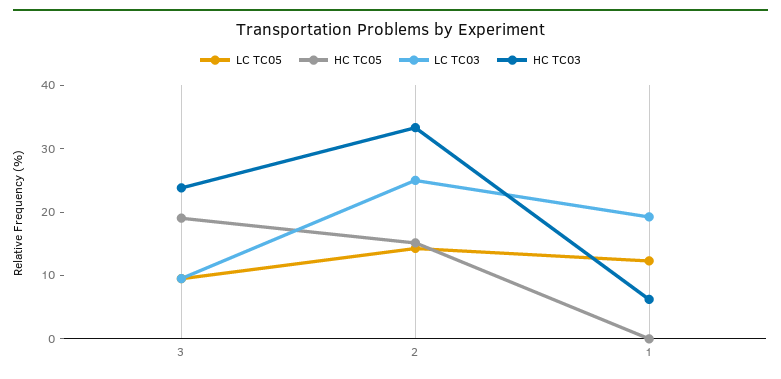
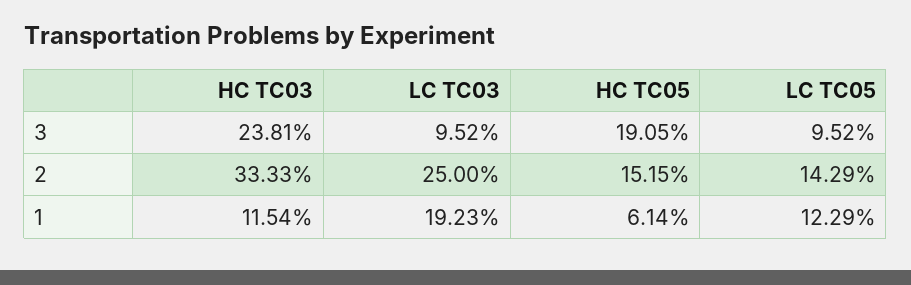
  {
    "LC TC05": {
      "3": 9.52,
      "2": 14.29,
      "1": 12.29
    },
    "HC TC05": {
      "3": 19.05,
      "2": 15.15,
-     "1": 0
+     "1": 6.14
    },
    "LC TC03": {
      "3": 9.52,
      "2": 25,
      "1": 19.23
    },
    "HC TC03": {
      "3": 23.81,
      "2": 33.33,
-     "1": 6
+     "1": 11.54
    }
  }

